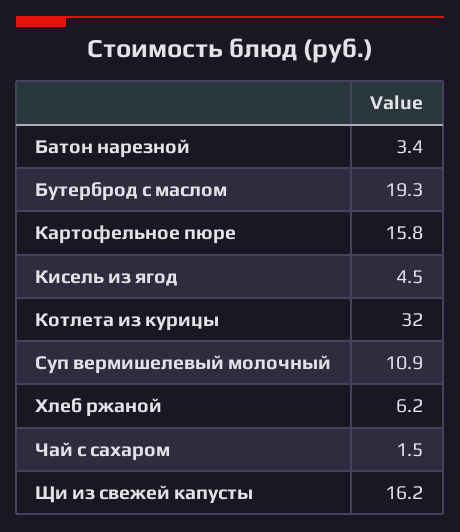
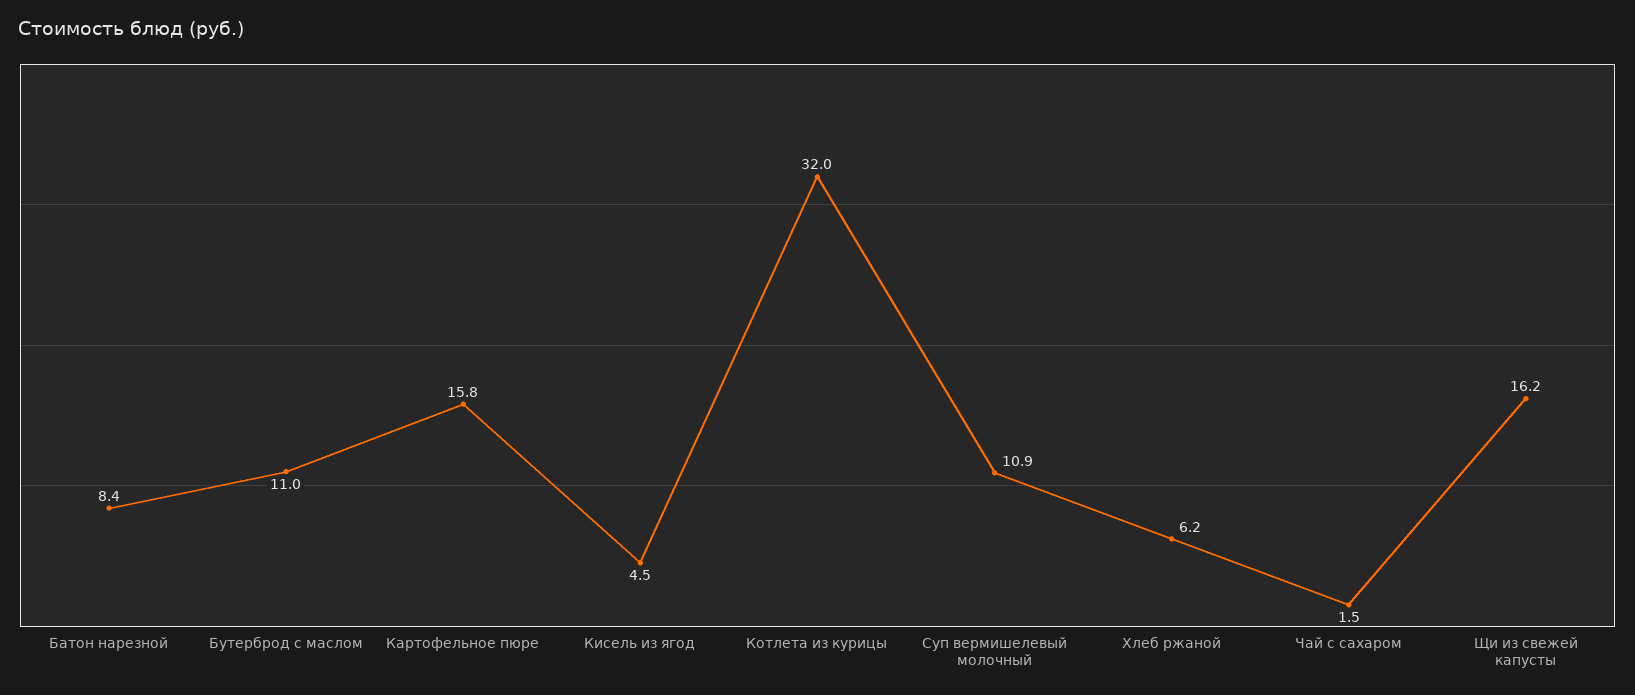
  {
-   "Батон нарезной": 3.4,
+   "Батон нарезной": 8.4,
-   "Бутерброд с маслом": 19.3,
+   "Бутерброд с маслом": 11,
    "Картофельное пюре": 15.8,
    "Кисель из ягод": 4.5,
    "Котлета из курицы": 32,
    "Суп вермишелевый молочный": 10.9,
    "Хлеб ржаной": 6.2,
    "Чай с сахаром": 1.5,
    "Щи из свежей капусты": 16.2
  }

